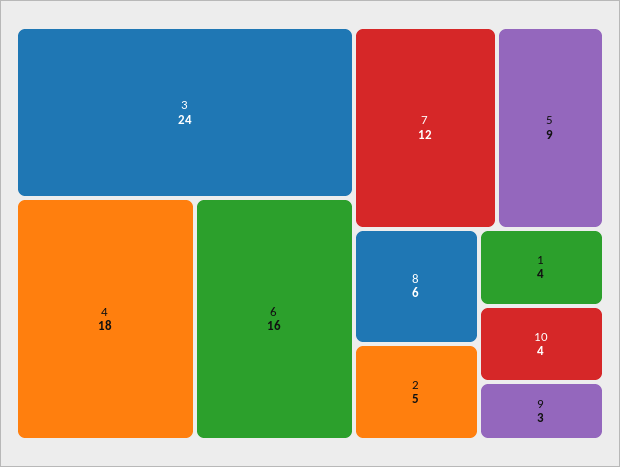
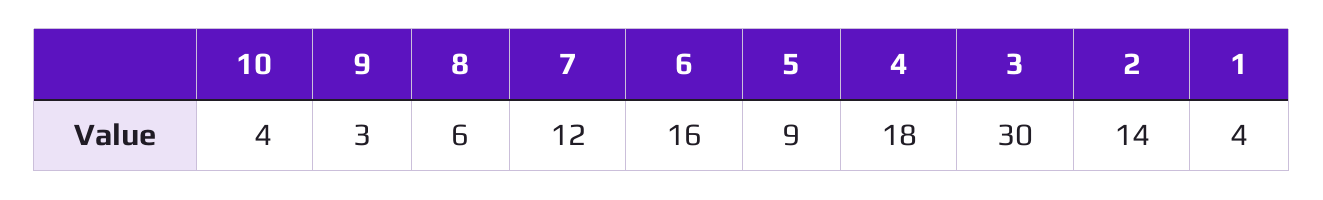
  {
-   "3": 24,
+   "3": 30,
    "4": 18,
    "6": 16,
    "7": 12,
    "5": 9,
    "8": 6,
-   "2": 5,
+   "2": 14,
    "1": 4,
    "10": 4,
    "9": 3
  }

